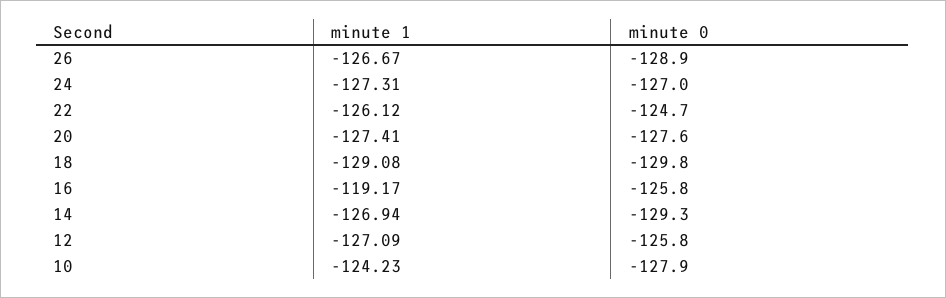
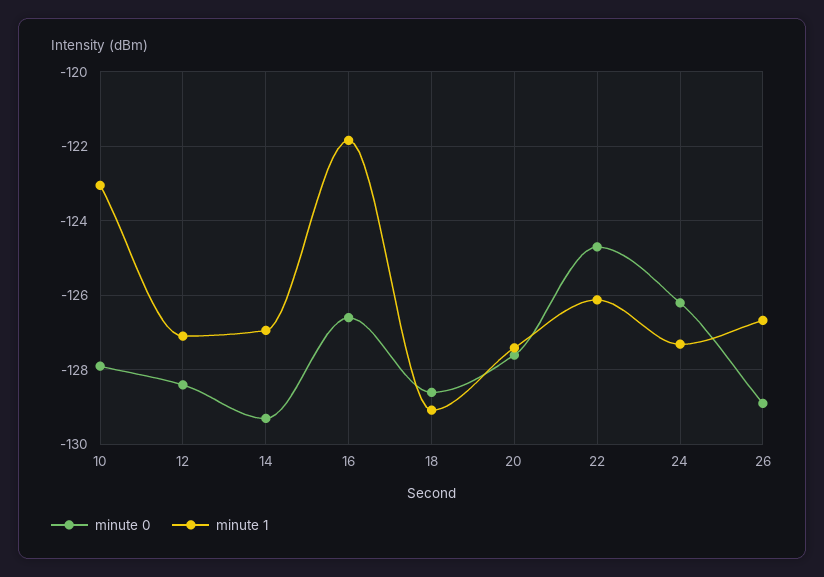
  {
    "minute 1": {
      "26": -126.67,
      "24": -127.31,
      "22": -126.12,
      "20": -127.41,
      "18": -129.08,
-     "16": -119.17,
+     "16": -121.8,
      "14": -126.94,
      "12": -127.09,
-     "10": -124.23
+     "10": -123
    },
    "minute 0": {
      "26": -128.9,
-     "24": -127,
+     "24": -126.2,
      "22": -124.7,
      "20": -127.6,
-     "18": -129.8,
+     "18": -128.6,
-     "16": -125.8,
+     "16": -126.6,
      "14": -129.3,
-     "12": -125.8,
+     "12": -128.4,
      "10": -127.9
    }
  }

